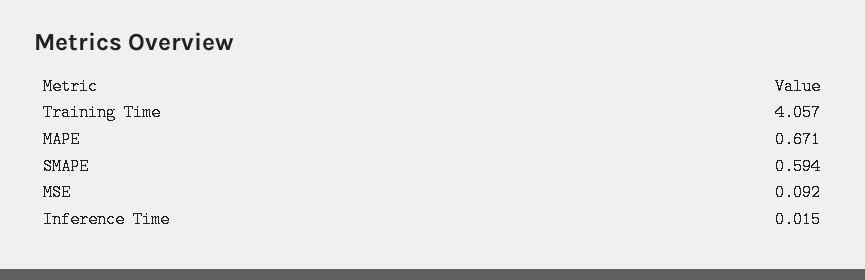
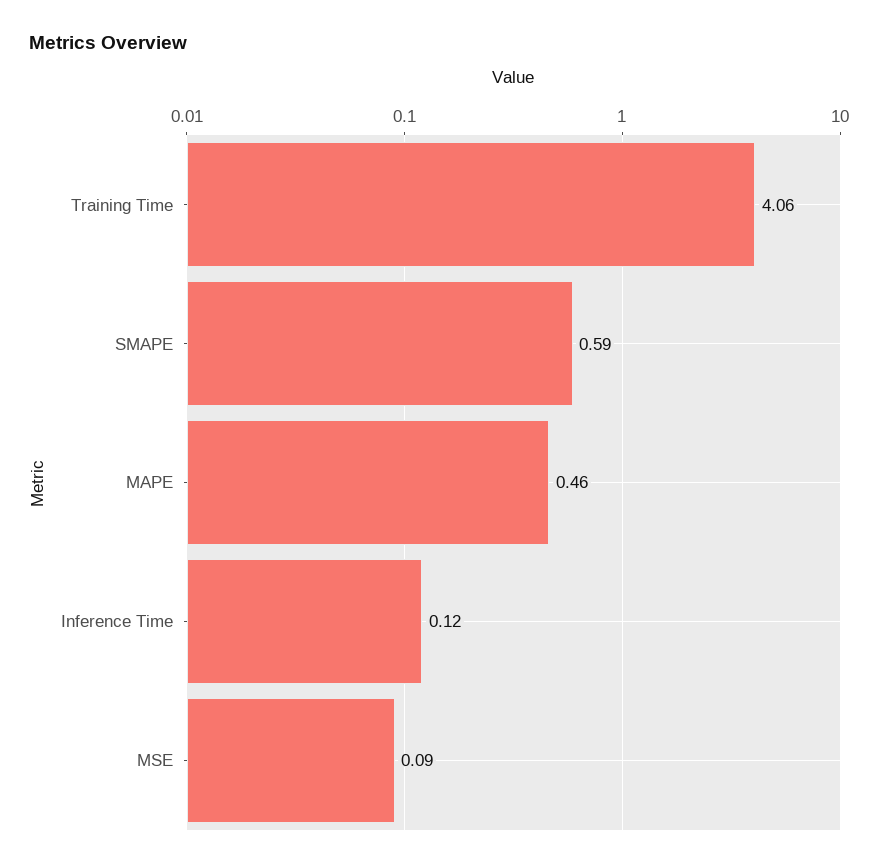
  {
    "Training Time": 4.057,
-   "MAPE": 0.671,
+   "MAPE": 0.46,
    "SMAPE": 0.594,
    "MSE": 0.092,
-   "Inference Time": 0.015
+   "Inference Time": 0.12
  }

